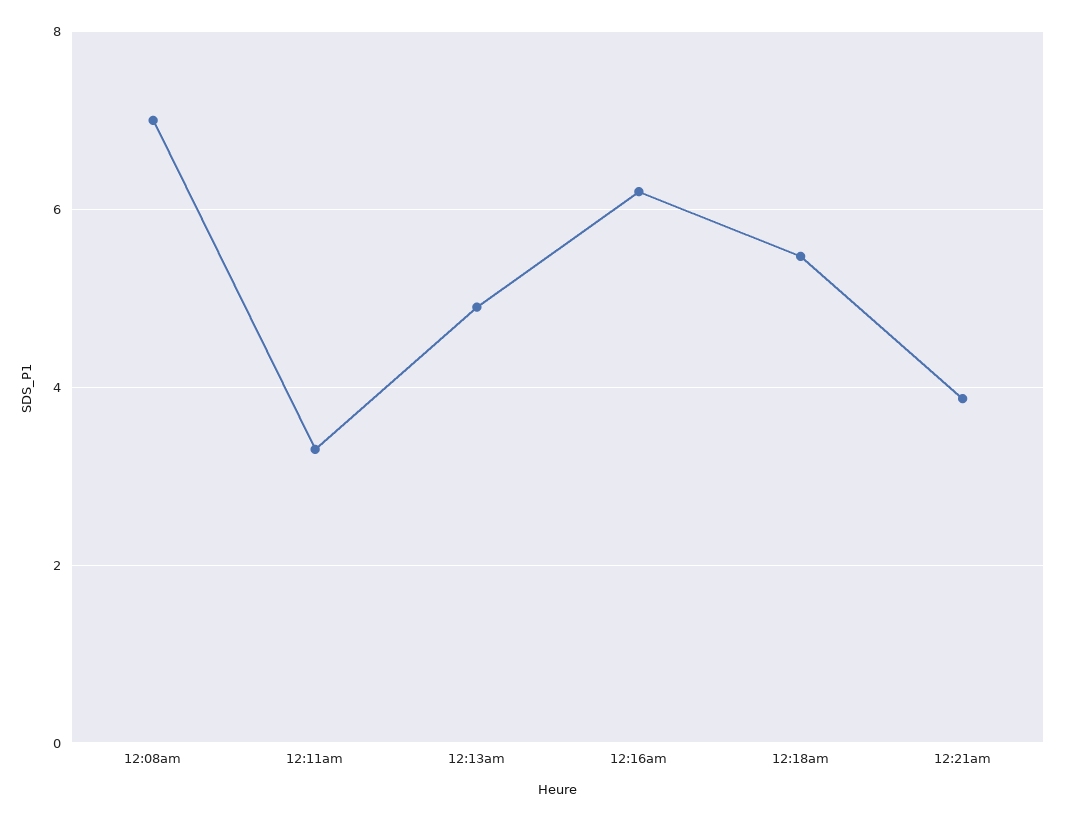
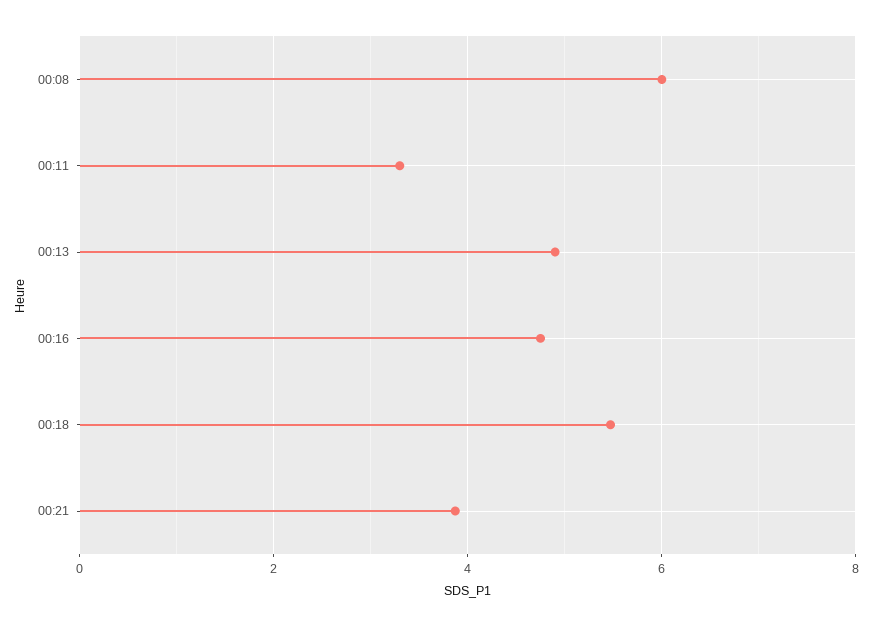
  {
-   "12:08am": 7,
+   "12:08am": 6,
    "12:11am": 3.4,
    "12:13am": 5,
-   "12:16am": 6.2,
+   "12:16am": 4.8,
    "12:18am": 5.4,
    "12:21am": 3.8
  }

